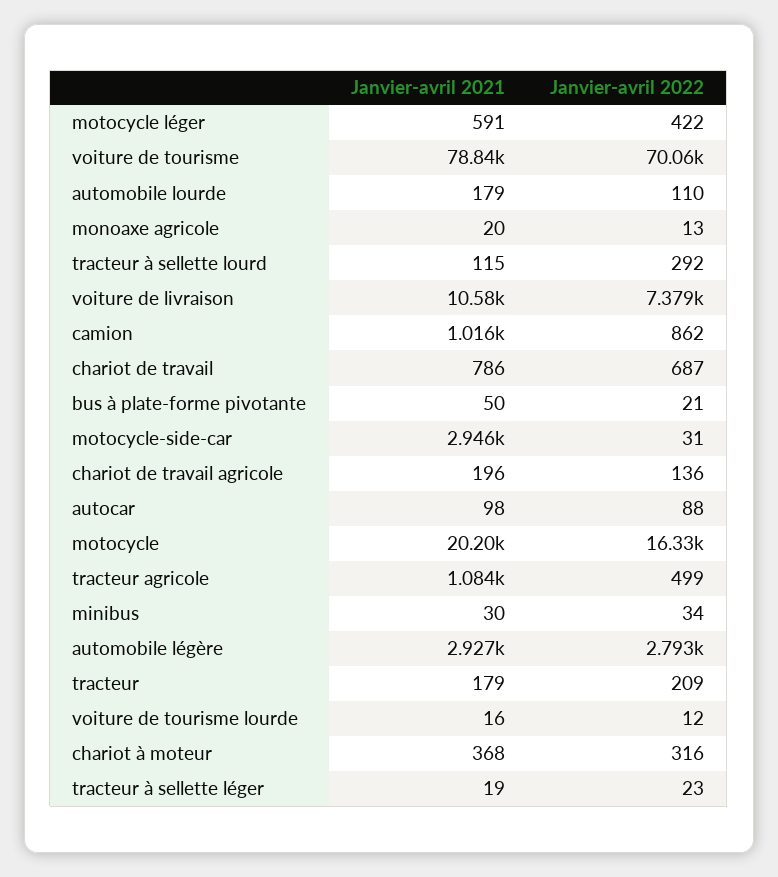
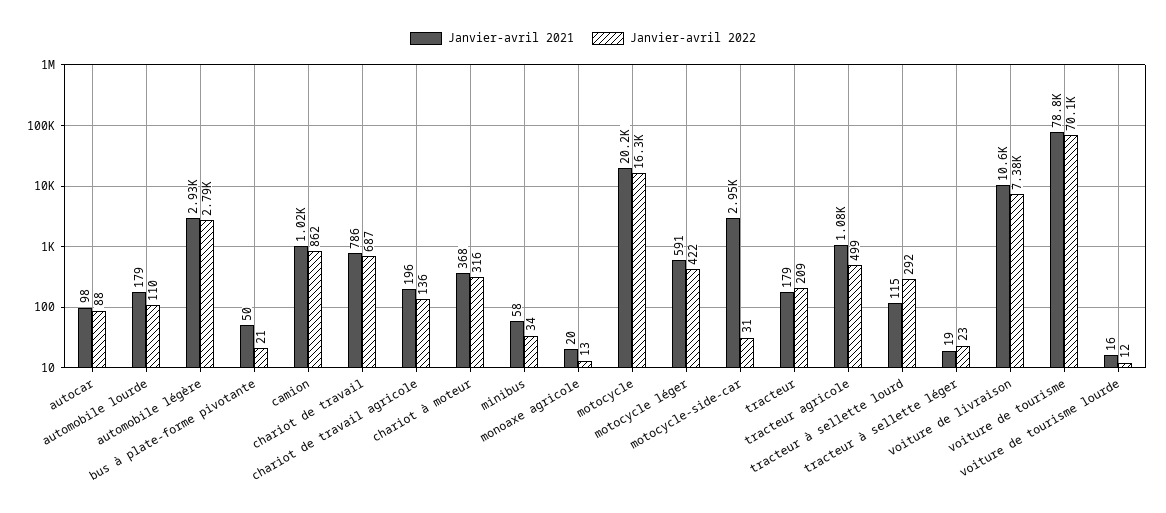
  {
    "Janvier-avril 2021": {
      "motocycle léger": 591,
      "voiture de tourisme": 78840,
      "automobile lourde": 179,
      "monoaxe agricole": 20,
      "tracteur à sellette lourd": 115,
      "voiture de livraison": 10580,
      "camion": 1016,
      "chariot de travail": 786,
      "bus à plate-forme pivotante": 50,
      "motocycle-side-car": 2946,
      "chariot de travail agricole": 196,
      "autocar": 98,
      "motocycle": 20200,
      "tracteur agricole": 1084,
-     "minibus": 30,
+     "minibus": 58,
      "automobile légère": 2927,
      "tracteur": 179,
      "voiture de tourisme lourde": 16,
      "chariot à moteur": 368,
      "tracteur à sellette léger": 19
    },
    "Janvier-avril 2022": {
      "motocycle léger": 422,
      "voiture de tourisme": 70060,
      "automobile lourde": 110,
      "monoaxe agricole": 13,
      "tracteur à sellette lourd": 292,
      "voiture de livraison": 7379,
      "camion": 862,
      "chariot de travail": 687,
      "bus à plate-forme pivotante": 21,
      "motocycle-side-car": 31,
      "chariot de travail agricole": 136,
      "autocar": 88,
      "motocycle": 16330,
      "tracteur agricole": 499,
      "minibus": 34,
      "automobile légère": 2793,
      "tracteur": 209,
      "voiture de tourisme lourde": 12,
      "chariot à moteur": 316,
      "tracteur à sellette léger": 23
    }
  }

